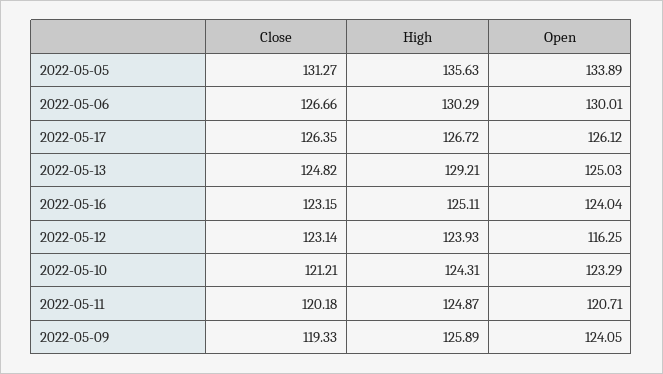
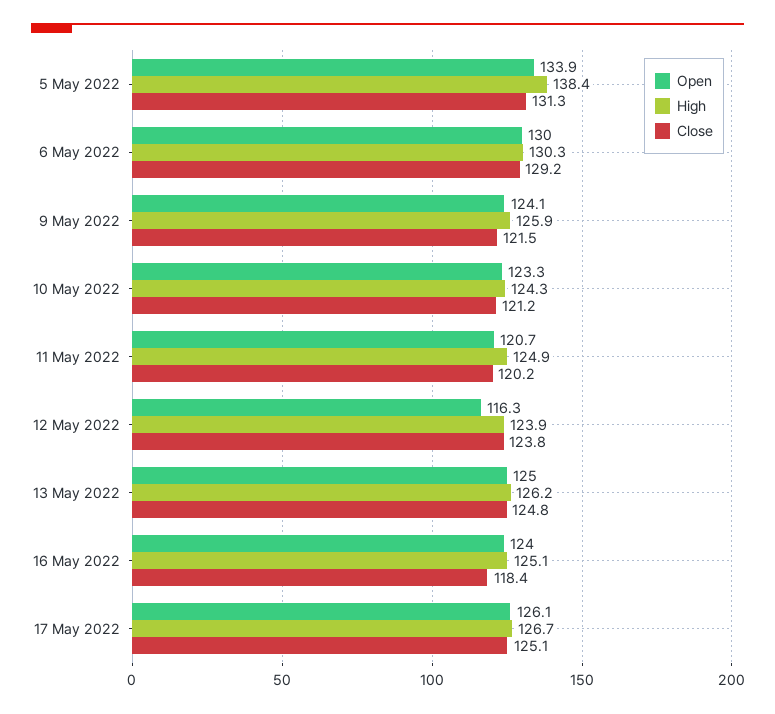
  {
    "Close": {
      "2022-05-05": 131.27,
-     "2022-05-06": 126.66,
+     "2022-05-06": 129.2,
-     "2022-05-17": 126.35,
+     "2022-05-17": 125.1,
      "2022-05-13": 124.82,
-     "2022-05-16": 123.15,
+     "2022-05-16": 118.4,
-     "2022-05-12": 123.14,
+     "2022-05-12": 123.8,
      "2022-05-10": 121.21,
      "2022-05-11": 120.18,
-     "2022-05-09": 119.33
+     "2022-05-09": 121.5
    },
    "High": {
-     "2022-05-05": 135.63,
+     "2022-05-05": 138.4,
      "2022-05-06": 130.29,
      "2022-05-17": 126.72,
-     "2022-05-13": 129.21,
+     "2022-05-13": 126.2,
      "2022-05-16": 125.11,
      "2022-05-12": 123.93,
      "2022-05-10": 124.31,
      "2022-05-11": 124.87,
      "2022-05-09": 125.89
    },
    "Open": {
      "2022-05-05": 133.89,
      "2022-05-06": 130.01,
      "2022-05-17": 126.12,
      "2022-05-13": 125.03,
      "2022-05-16": 124.04,
      "2022-05-12": 116.25,
      "2022-05-10": 123.29,
      "2022-05-11": 120.71,
      "2022-05-09": 124.05
    }
  }

